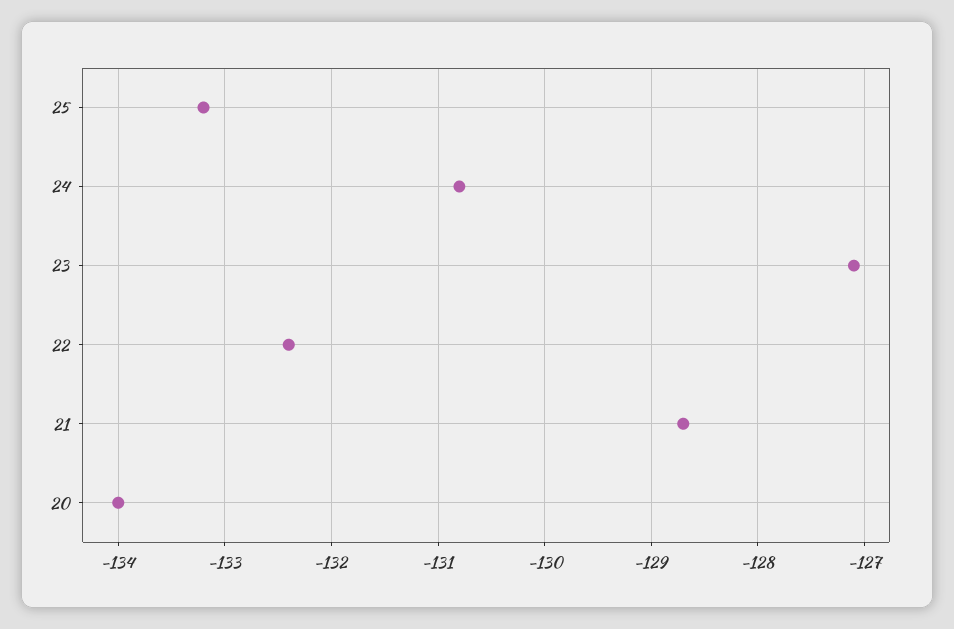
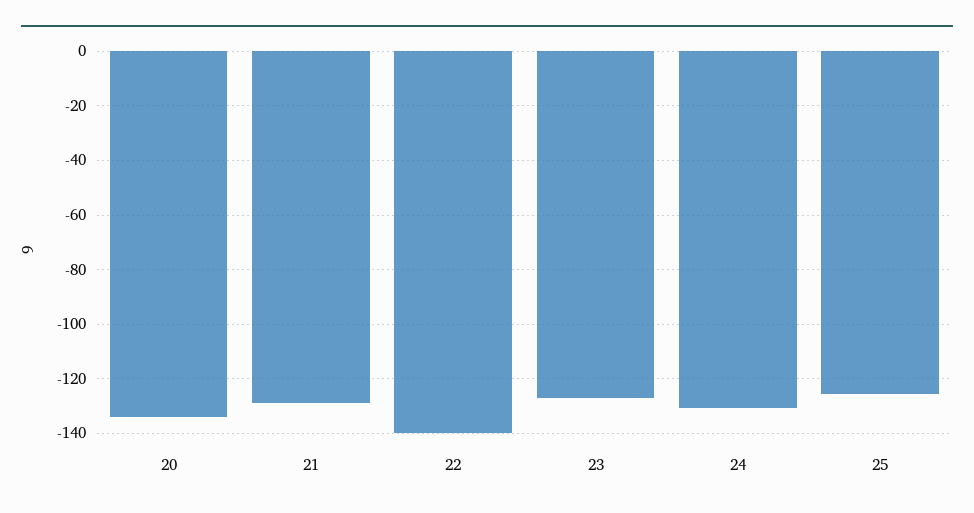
  {
-   "25": -133.2,
+   "25": -125,
    "24": -130.8,
    "23": -127.1,
-   "22": -132.4,
+   "22": -140,
    "21": -128.7,
    "20": -134
  }

